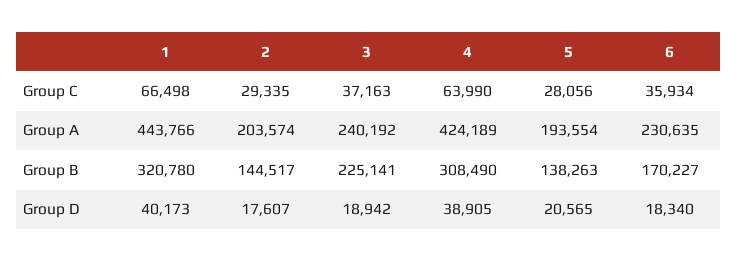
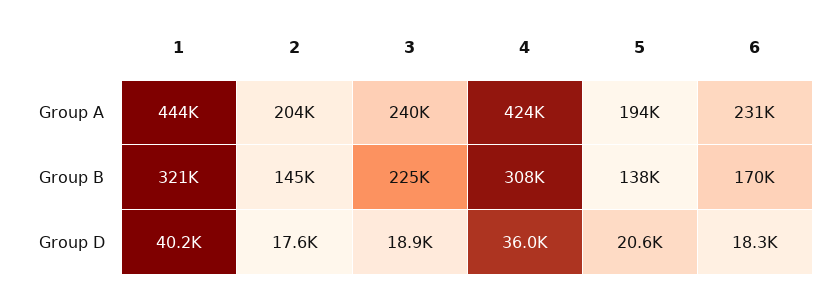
  {
    "1": {
-     "Group C": 66498,
      "Group A": 443766,
      "Group B": 320780,
      "Group D": 40173
    },
    "2": {
-     "Group C": 29335,
      "Group A": 203574,
      "Group B": 144517,
      "Group D": 17607
    },
    "3": {
-     "Group C": 37163,
      "Group A": 240192,
      "Group B": 225141,
      "Group D": 18942
    },
    "4": {
-     "Group C": 63990,
      "Group A": 424189,
      "Group B": 308490,
-     "Group D": 38905
+     "Group D": 36000
    },
    "5": {
-     "Group C": 28056,
      "Group A": 193554,
      "Group B": 138263,
      "Group D": 20565
    },
    "6": {
-     "Group C": 35934,
      "Group A": 230635,
      "Group B": 170227,
      "Group D": 18340
    }
  }

